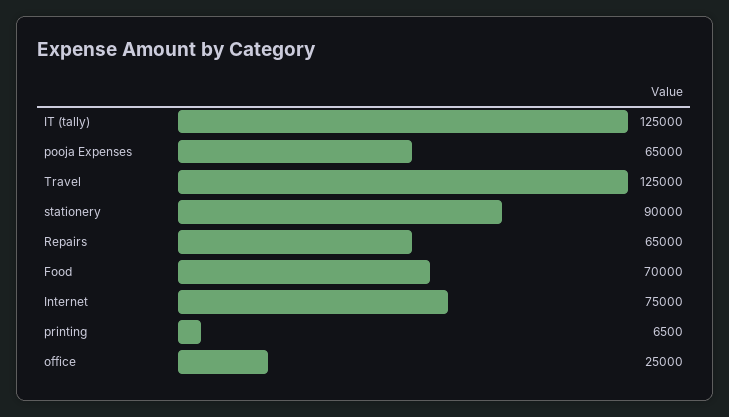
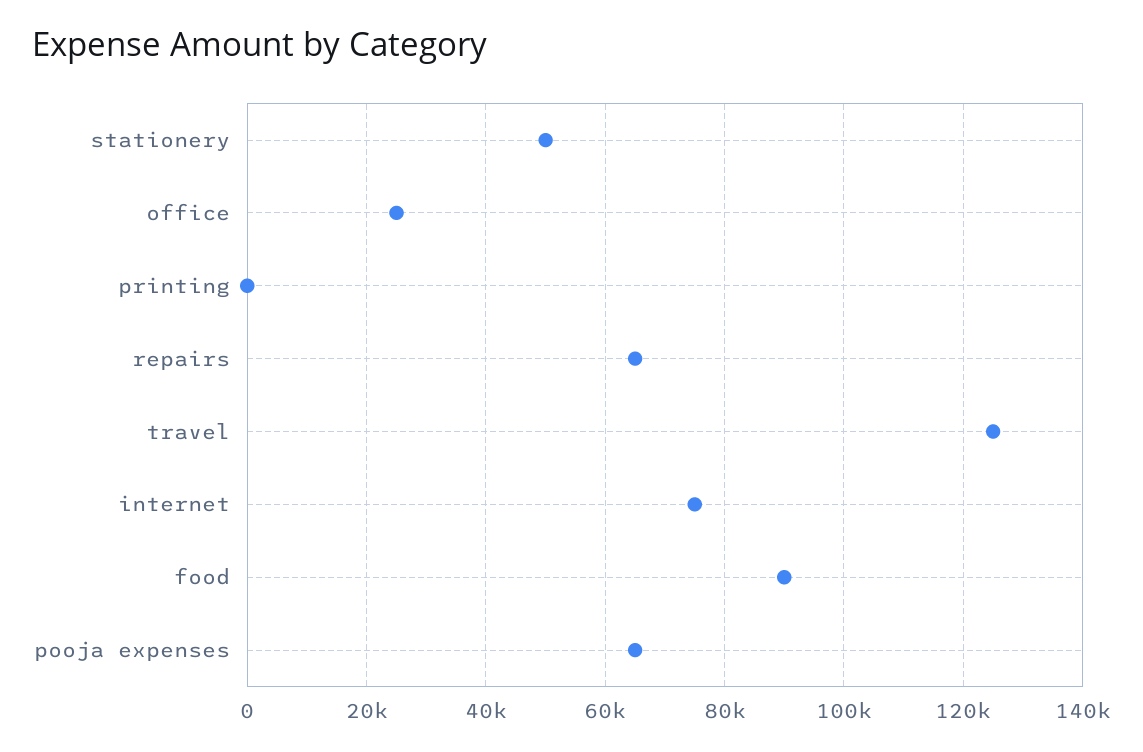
  {
-   "IT (tally)": 125000,
    "pooja Expenses": 65000,
    "Travel": 125000,
-   "stationery": 90000,
+   "stationery": 50000,
    "Repairs": 65000,
-   "Food": 70000,
+   "Food": 90000,
    "Internet": 75000,
-   "printing": 6500,
+   "printing": 0,
    "office": 25000
  }

